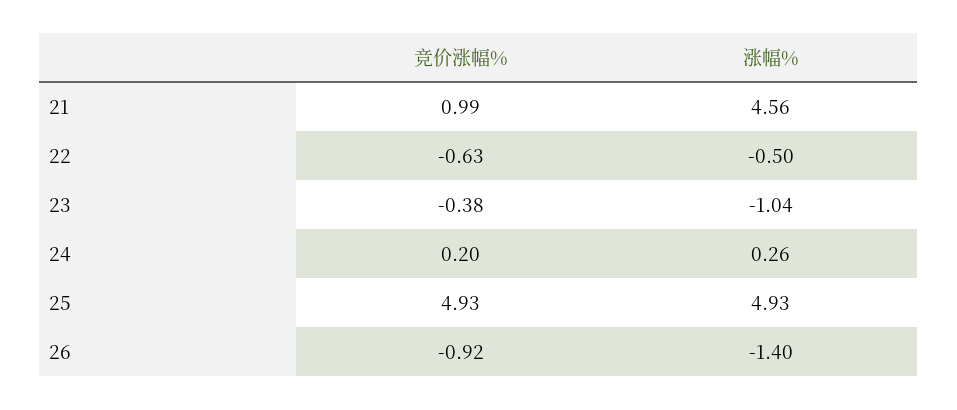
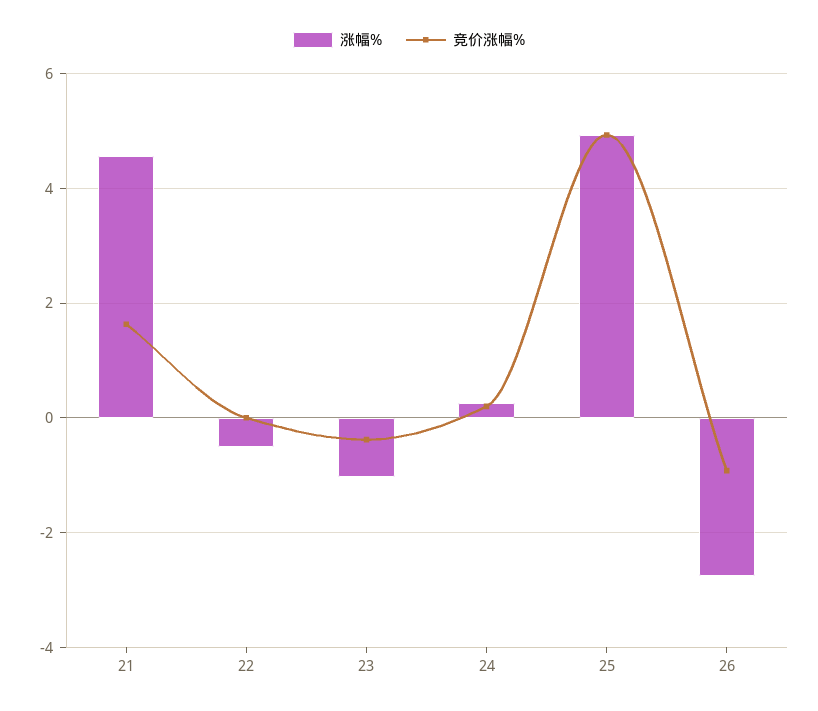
  {
    "竞价涨幅%": {
-     "21": 0.99,
+     "21": 1.6,
-     "22": -0.63,
+     "22": 0,
      "23": -0.38,
      "24": 0.2,
      "25": 4.93,
      "26": -0.92
    },
    "涨幅%": {
      "21": 4.56,
      "22": -0.5,
      "23": -1.04,
      "24": 0.26,
      "25": 4.93,
-     "26": -1.4
+     "26": -2.8
    }
  }

